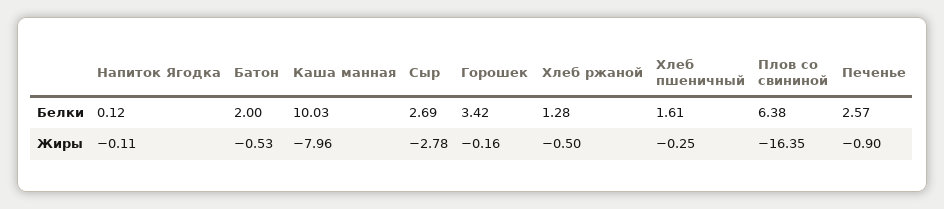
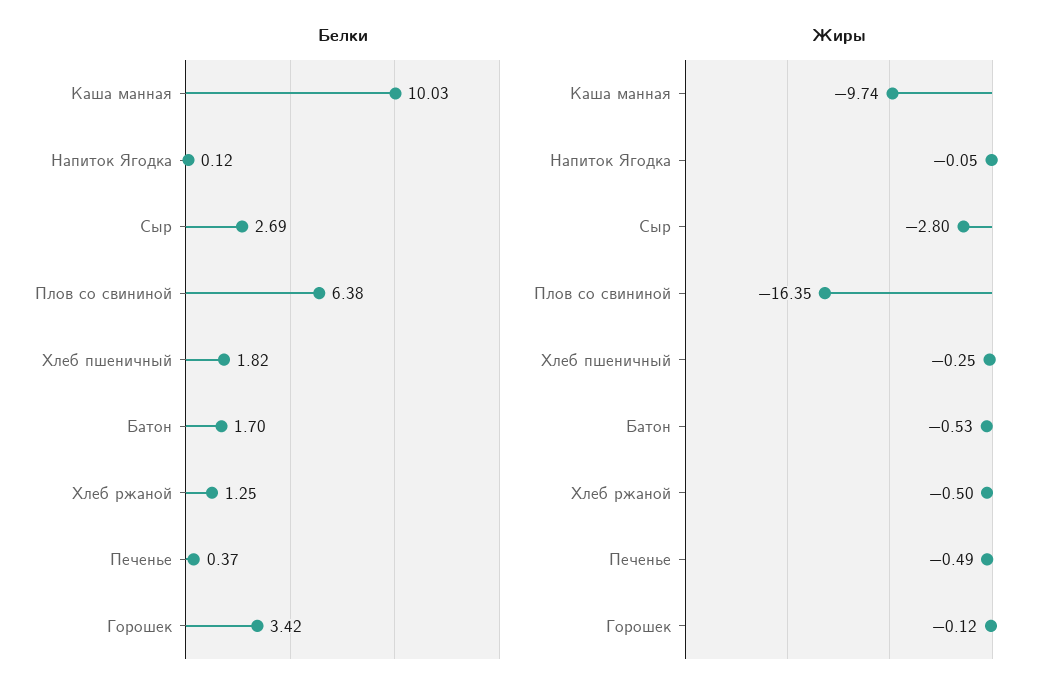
  {
    "Белки": {
      "Напиток Ягодка": 0.12,
-     "Батон": 2,
+     "Батон": 1.7,
      "Каша манная": 10.03,
      "Сыр": 2.69,
      "Горошек": 3.42,
-     "Хлеб ржаной": 1.28,
+     "Хлеб ржаной": 1.25,
-     "Хлеб пшеничный": 1.61,
+     "Хлеб пшеничный": 1.82,
      "Плов со свининой": 6.38,
-     "Печенье": 2.57
+     "Печенье": 0.37
    },
    "Жиры": {
-     "Напиток Ягодка": -0.11,
+     "Напиток Ягодка": -0.05,
      "Батон": -0.53,
-     "Каша манная": -7.96,
+     "Каша манная": -9.74,
-     "Сыр": -2.78,
+     "Сыр": -2.8,
-     "Горошек": -0.16,
+     "Горошек": -0.12,
      "Хлеб ржаной": -0.5,
      "Хлеб пшеничный": -0.25,
      "Плов со свининой": -16.35,
-     "Печенье": -0.9
+     "Печенье": -0.49
    }
  }

